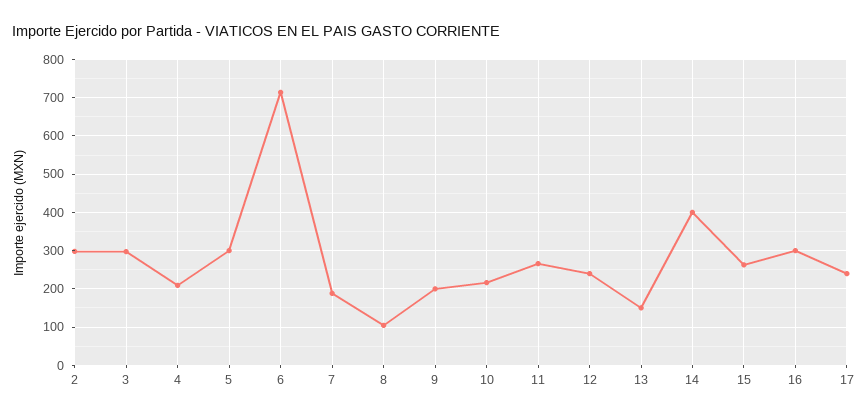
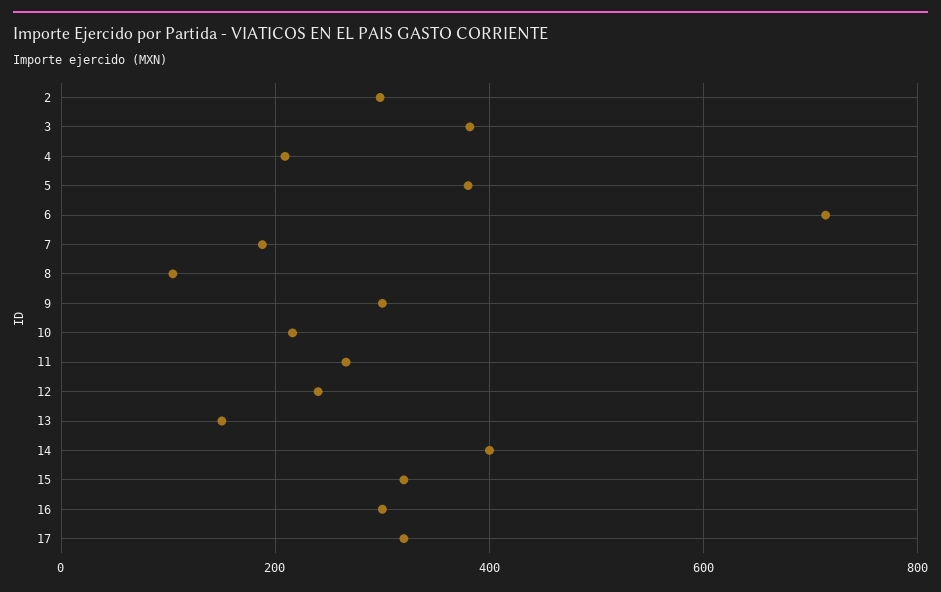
  {
    "2": 300,
-   "3": 300,
+   "3": 380,
    "4": 200,
-   "5": 300,
+   "5": 380,
    "6": 720,
    "7": 180,
    "8": 100,
-   "9": 200,
+   "9": 300,
    "10": 220,
    "11": 260,
    "12": 240,
    "13": 160,
    "14": 400,
-   "15": 260,
+   "15": 320,
    "16": 300,
-   "17": 240
+   "17": 320
  }

